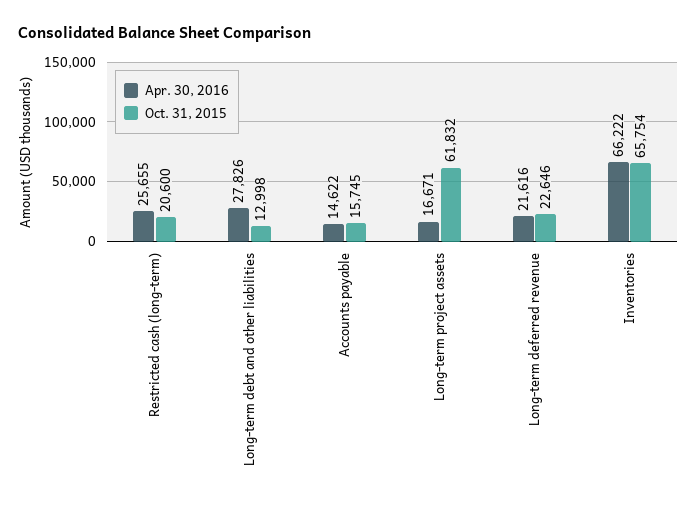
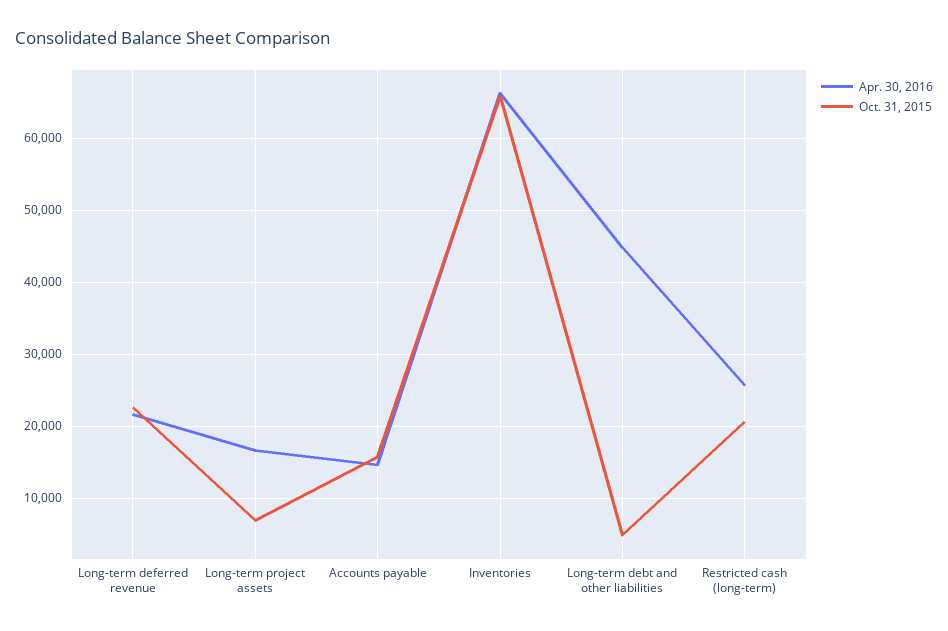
  {
    "Apr. 30, 2016": {
      "Restricted cash (long-term)": 25655,
-     "Long-term debt and other liabilities": 27826,
+     "Long-term debt and other liabilities": 45000,
      "Accounts payable": 14622,
      "Long-term project assets": 16671,
      "Long-term deferred revenue": 21616,
      "Inventories": 66222
    },
    "Oct. 31, 2015": {
      "Restricted cash (long-term)": 20600,
-     "Long-term debt and other liabilities": 12998,
+     "Long-term debt and other liabilities": 5000,
      "Accounts payable": 15745,
-     "Long-term project assets": 61832,
+     "Long-term project assets": 7000,
      "Long-term deferred revenue": 22646,
      "Inventories": 65754
    }
  }

